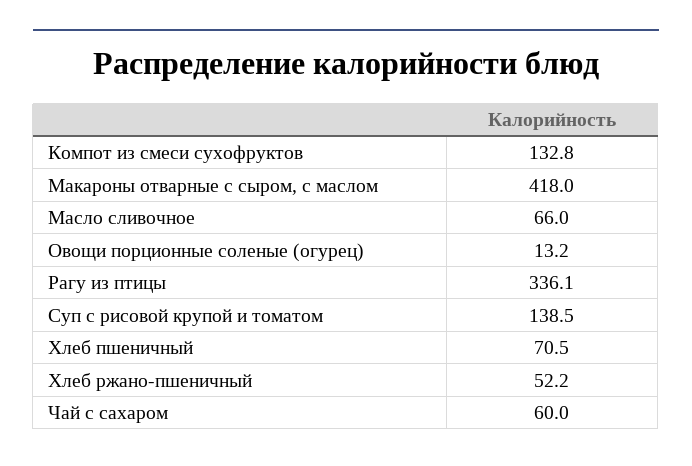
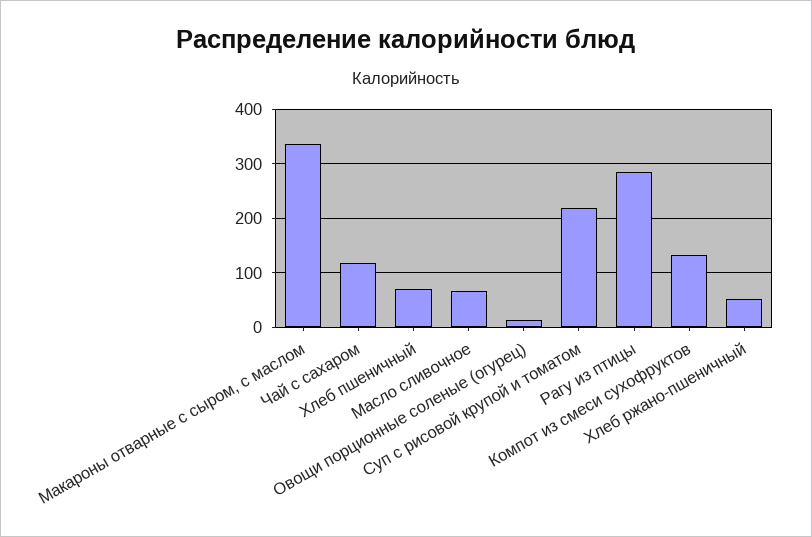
  {
    "Компот из смеси сухофруктов": 132.8,
-   "Макароны отварные с сыром, с маслом": 418,
+   "Макароны отварные с сыром, с маслом": 340,
    "Масло сливочное": 66,
    "Овощи порционные соленые (огурец)": 13.2,
-   "Рагу из птицы": 336.1,
+   "Рагу из птицы": 280,
-   "Суп с рисовой крупой и томатом": 138.5,
+   "Суп с рисовой крупой и томатом": 220,
    "Хлеб пшеничный": 70.5,
    "Хлеб ржано-пшеничный": 52.2,
-   "Чай с сахаром": 60
+   "Чай с сахаром": 120
  }

